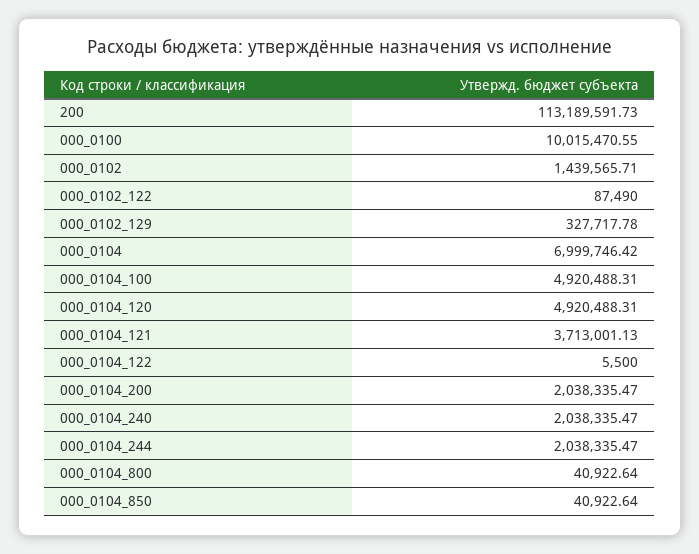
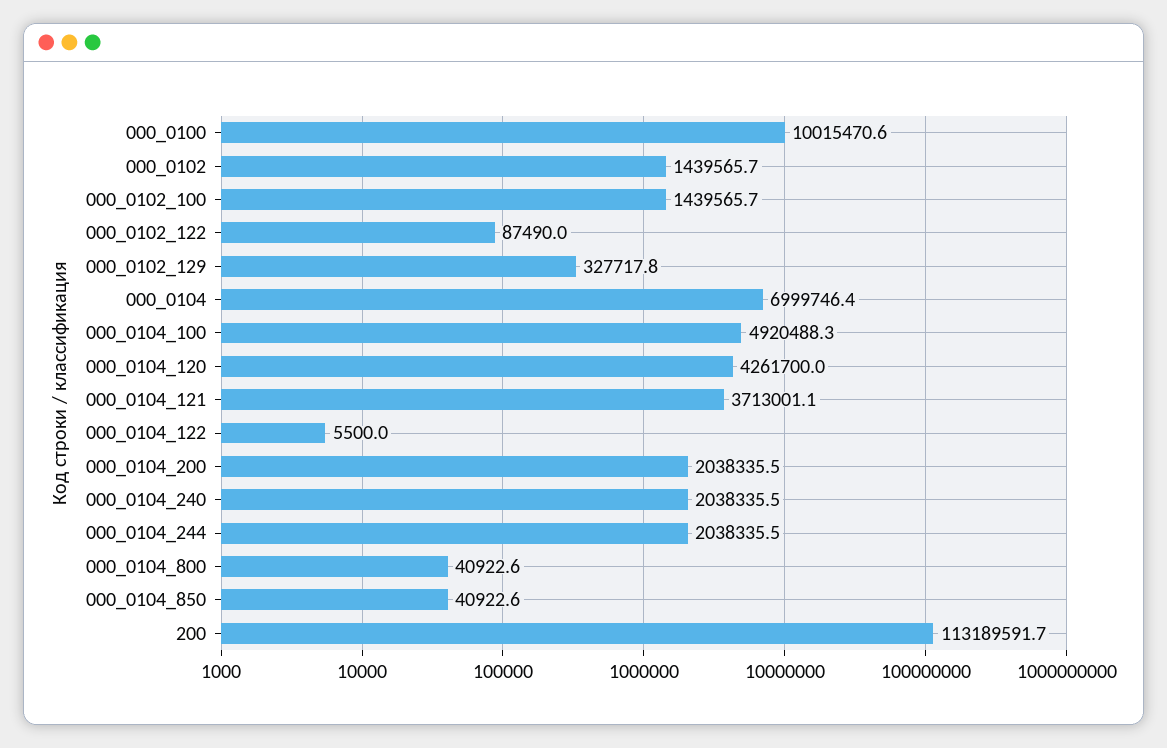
  {
    "200": 113189591.73,
    "000_0100": 10015470.55,
    "000_0102": 1439565.71,
    "000_0102_122": 87490,
    "000_0102_129": 327717.78,
    "000_0104": 6999746.42,
    "000_0104_100": 4920488.31,
-   "000_0104_120": 4920488.31,
+   "000_0104_120": 4261700,
    "000_0104_121": 3713001.13,
    "000_0104_122": 5500,
    "000_0104_200": 2038335.47,
    "000_0104_240": 2038335.47,
    "000_0104_244": 2038335.47,
    "000_0104_800": 40922.64,
-   "000_0104_850": 40922.64
+   "000_0104_850": 40922.64,
+   "000_0102_100": 1439565.7
  }

